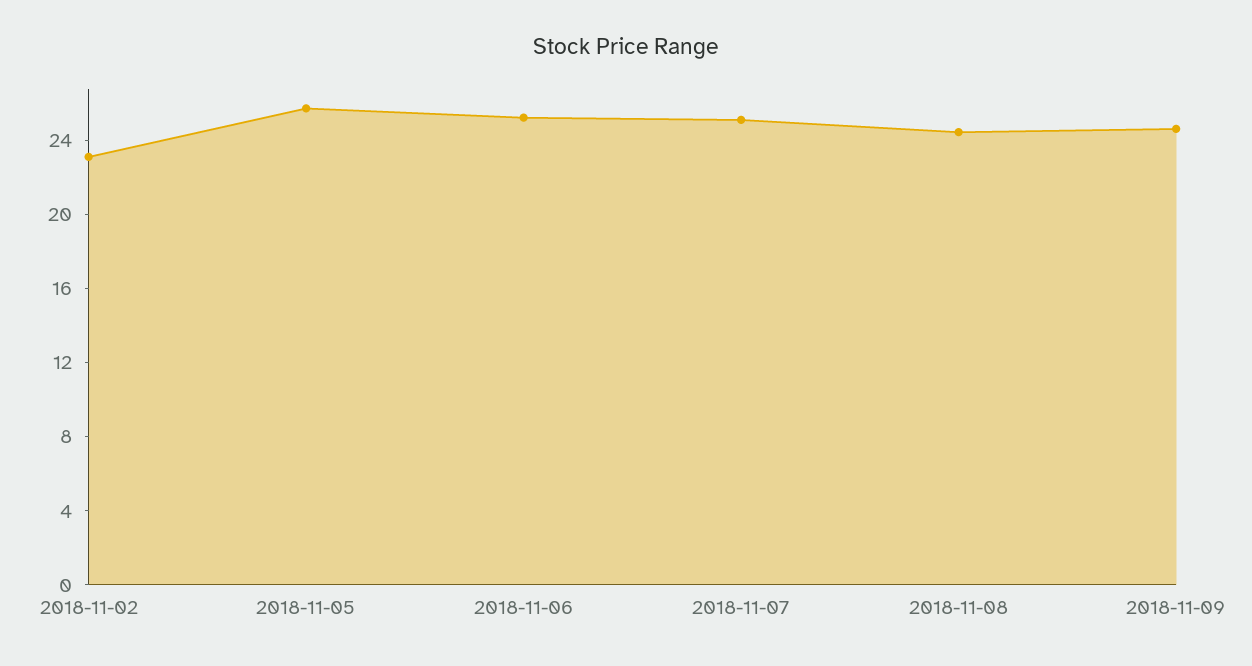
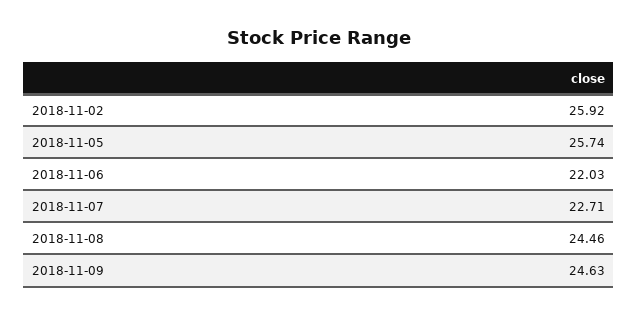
  {
-   "2018-11-02": 23,
+   "2018-11-02": 25.92,
    "2018-11-05": 25.74,
-   "2018-11-06": 25,
+   "2018-11-06": 22.03,
-   "2018-11-07": 25,
+   "2018-11-07": 22.71,
    "2018-11-08": 24.46,
    "2018-11-09": 24.63
  }

